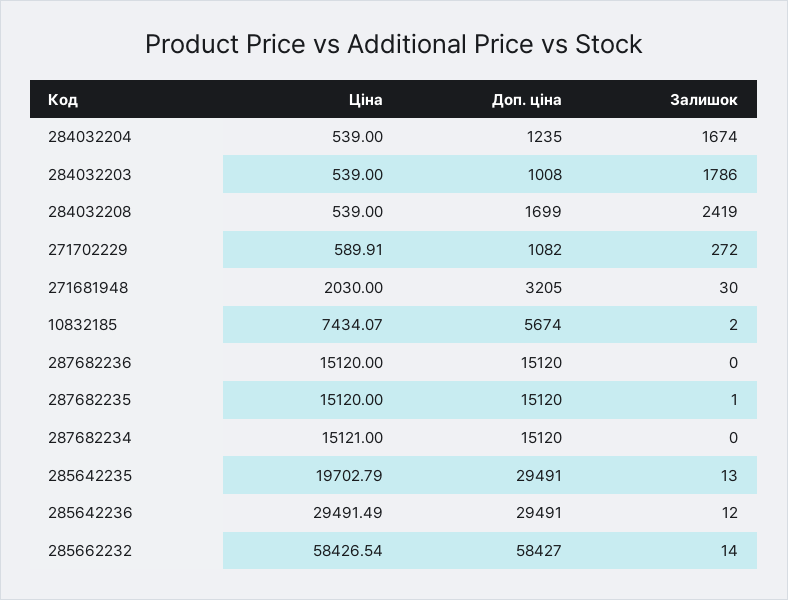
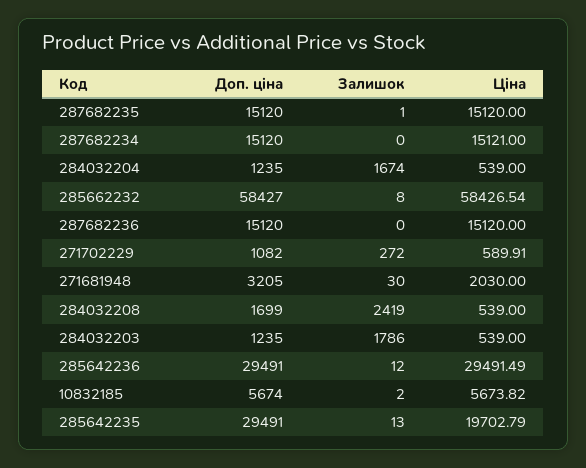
  {
    "Ціна": {
      "284032204": 539,
      "284032203": 539,
      "284032208": 539,
      "271702229": 589.91,
      "271681948": 2030,
-     "10832185": 7434.07,
+     "10832185": 5673.82,
      "287682236": 15120,
      "287682235": 15120,
      "287682234": 15121,
      "285642235": 19702.79,
      "285642236": 29491.49,
      "285662232": 58426.54
    },
    "Доп. ціна": {
      "284032204": 1235,
-     "284032203": 1008,
+     "284032203": 1235,
      "284032208": 1699,
      "271702229": 1082,
      "271681948": 3205,
      "10832185": 5674,
      "287682236": 15120,
      "287682235": 15120,
      "287682234": 15120,
      "285642235": 29491,
      "285642236": 29491,
      "285662232": 58427
    },
    "Залишок": {
      "284032204": 1674,
      "284032203": 1786,
      "284032208": 2419,
      "271702229": 272,
      "271681948": 30,
      "10832185": 2,
      "287682236": 0,
      "287682235": 1,
      "287682234": 0,
      "285642235": 13,
      "285642236": 12,
-     "285662232": 14
+     "285662232": 8
    }
  }

